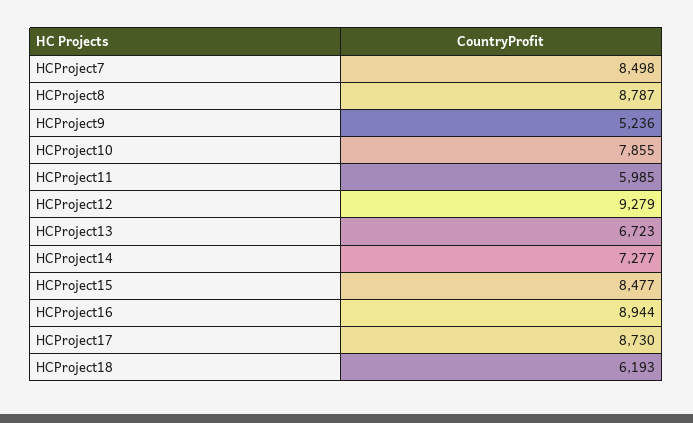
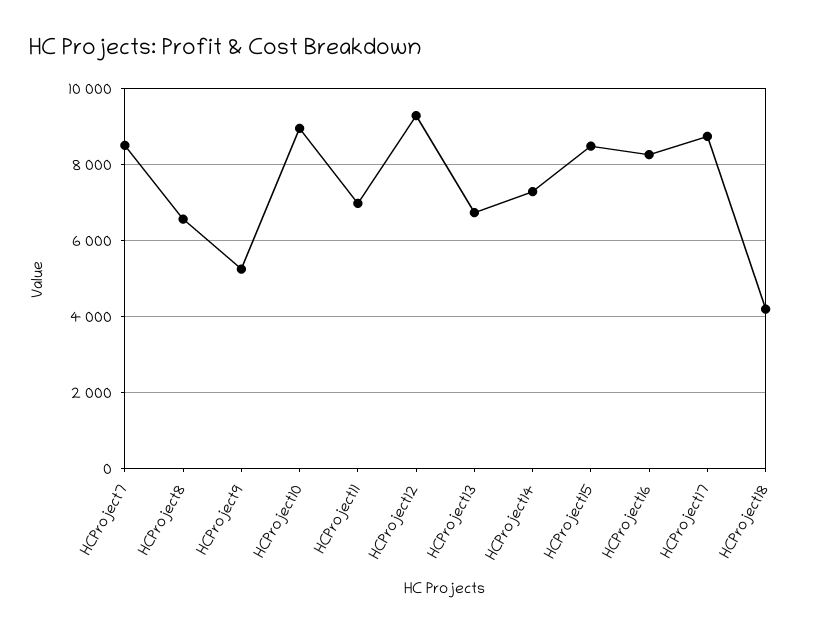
  {
    "HCProject7": 8498,
-   "HCProject8": 8787,
+   "HCProject8": 6600,
    "HCProject9": 5236,
-   "HCProject10": 7855,
+   "HCProject10": 9000,
-   "HCProject11": 5985,
+   "HCProject11": 7000,
    "HCProject12": 9279,
    "HCProject13": 6723,
    "HCProject14": 7277,
    "HCProject15": 8477,
-   "HCProject16": 8944,
+   "HCProject16": 8200,
    "HCProject17": 8730,
-   "HCProject18": 6193
+   "HCProject18": 4200
  }

